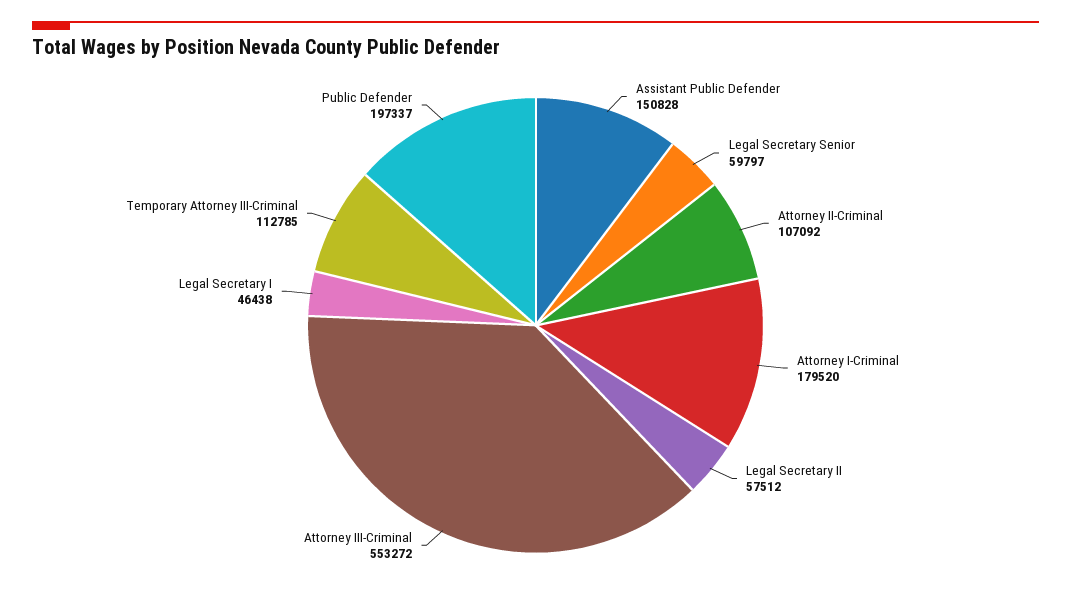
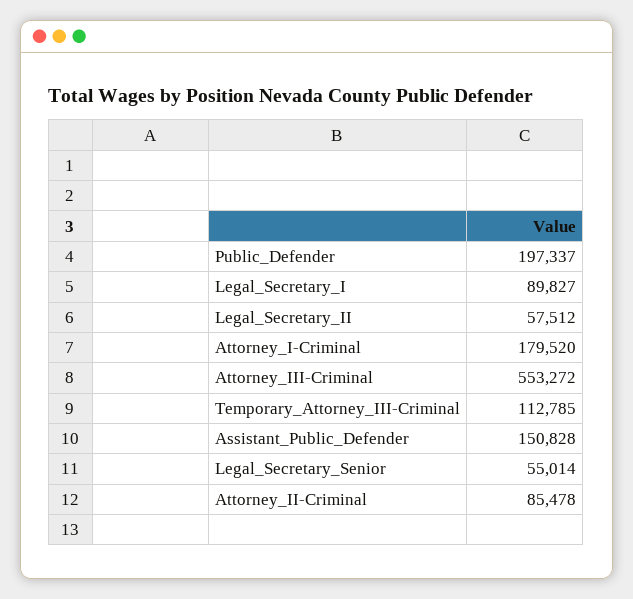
  {
    "Assistant Public Defender": 150828,
-   "Legal Secretary Senior": 59797,
+   "Legal Secretary Senior": 55014,
-   "Attorney II-Criminal": 107092,
+   "Attorney II-Criminal": 85478,
    "Attorney I-Criminal": 179520,
    "Legal Secretary II": 57512,
    "Attorney III-Criminal": 553272,
-   "Legal Secretary I": 46438,
+   "Legal Secretary I": 89827,
    "Temporary Attorney III-Criminal": 112785,
    "Public Defender": 197337
  }

